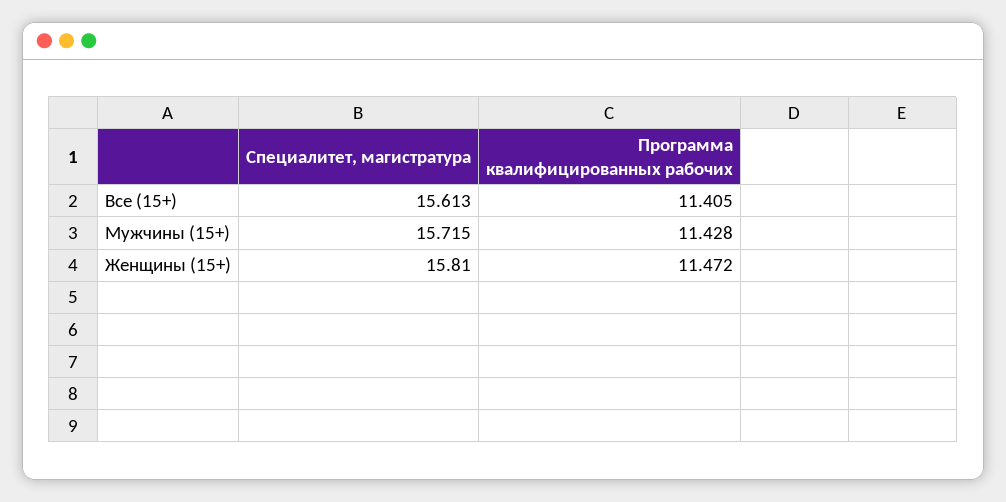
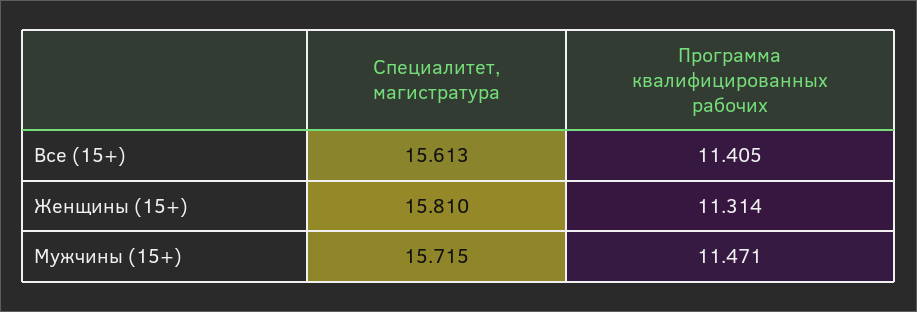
  {
    "Специалитет, магистратура": {
      "Все (15+)": 15.613,
      "Мужчины (15+)": 15.715,
      "Женщины (15+)": 15.81
    },
    "Программа квалифицированных рабочих": {
      "Все (15+)": 11.405,
-     "Мужчины (15+)": 11.428,
+     "Мужчины (15+)": 11.471,
-     "Женщины (15+)": 11.472
+     "Женщины (15+)": 11.314
    }
  }

